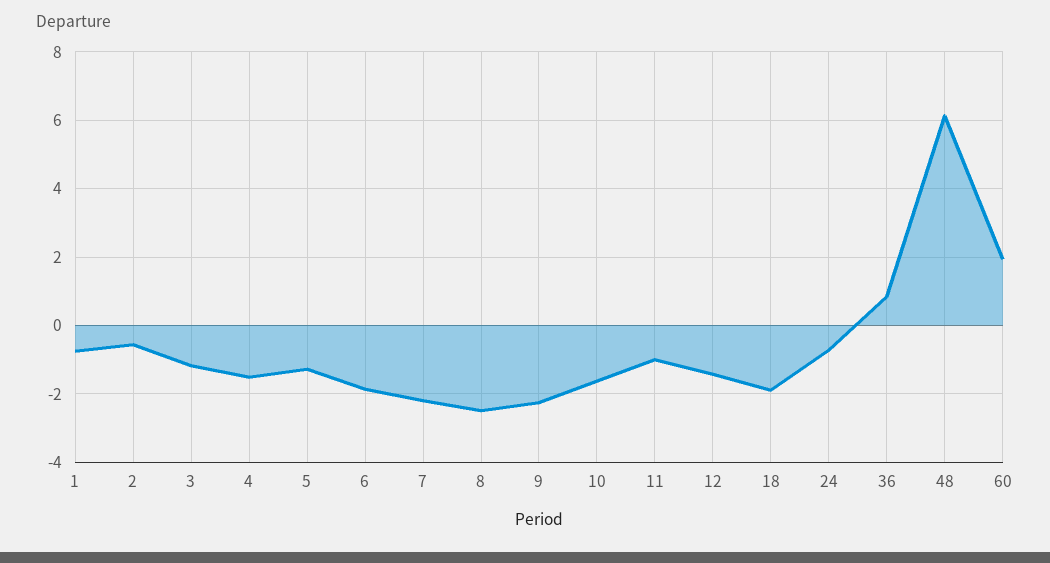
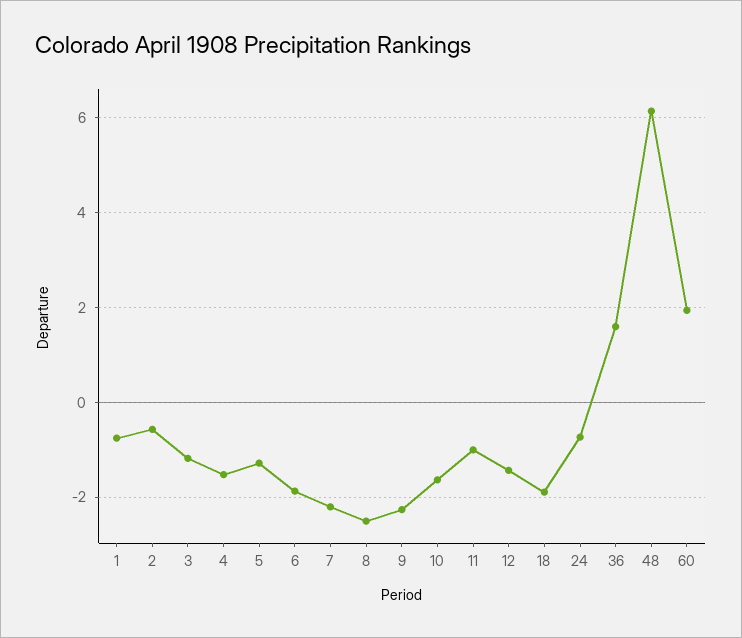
  {
    "1": -0.8,
    "2": -0.6,
    "3": -1.2,
    "4": -1.6,
    "5": -1.2,
    "6": -1.8,
    "7": -2.2,
    "8": -2.6,
    "9": -2.2,
    "10": -1.6,
    "11": -1,
    "12": -1.4,
    "18": -1.8,
    "24": -0.8,
-   "36": 0.8,
+   "36": 1.6,
    "48": 6.2,
    "60": 2
  }

